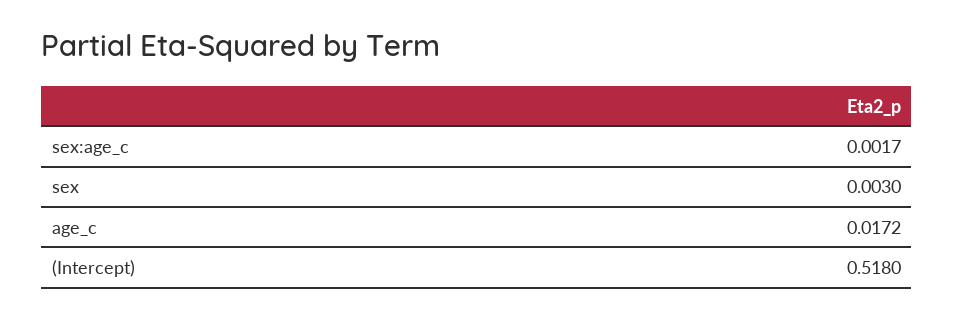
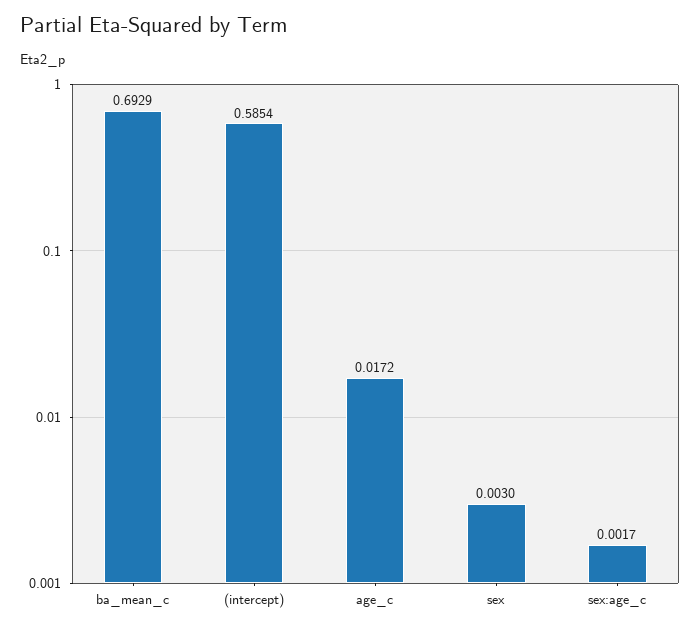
  {
    "sex:age_c": 0.0017,
    "sex": 0.003,
    "age_c": 0.0172,
-   "(Intercept)": 0.518
+   "(Intercept)": 0.5854,
+   "ba_mean_c": 0.6929
  }

